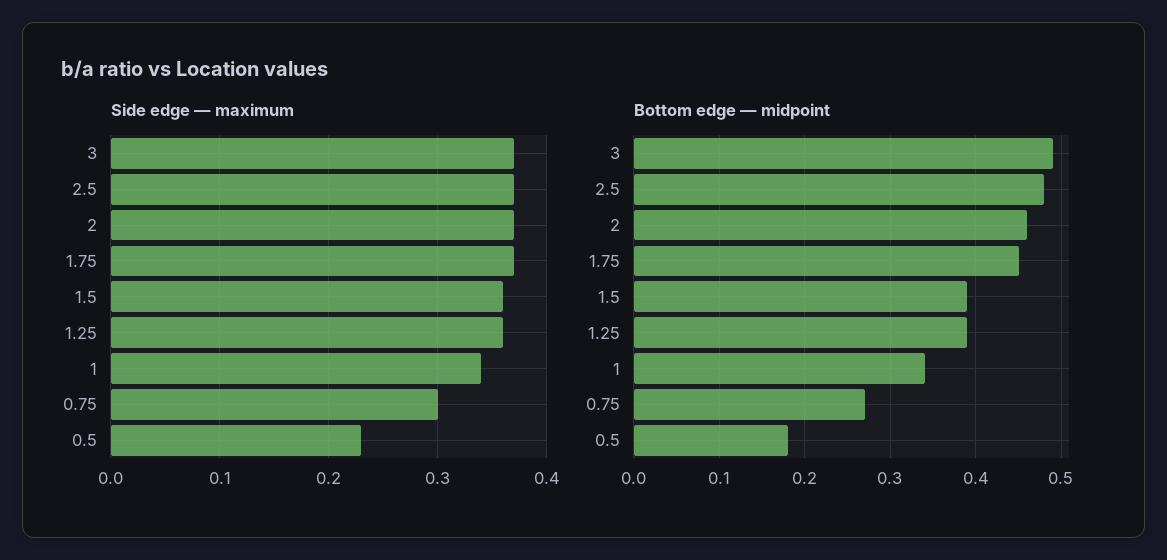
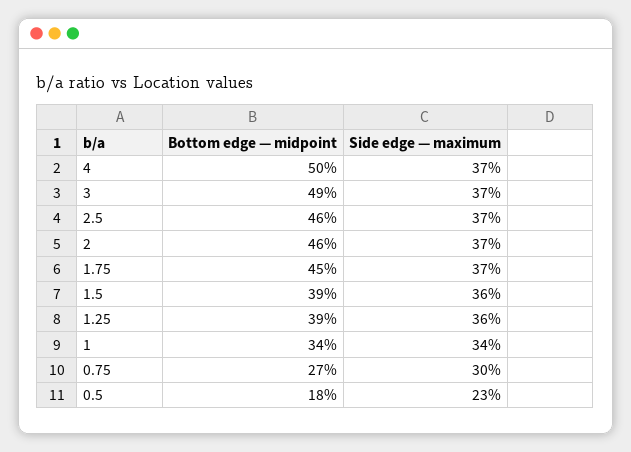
  {
    "Side edge — maximum": {
      "3": 0.37,
      "2.5": 0.37,
      "2": 0.37,
      "1.75": 0.37,
      "1.5": 0.36,
      "1.25": 0.36,
      "1": 0.34,
      "0.75": 0.3,
-     "0.5": 0.23
+     "0.5": 0.23,
+     "4": 0.37
    },
    "Bottom edge — midpoint": {
      "3": 0.49,
-     "2.5": 0.48,
+     "2.5": 0.46,
      "2": 0.46,
      "1.75": 0.45,
      "1.5": 0.39,
      "1.25": 0.39,
      "1": 0.34,
      "0.75": 0.27,
-     "0.5": 0.18
+     "0.5": 0.18,
+     "4": 0.5
    }
  }

